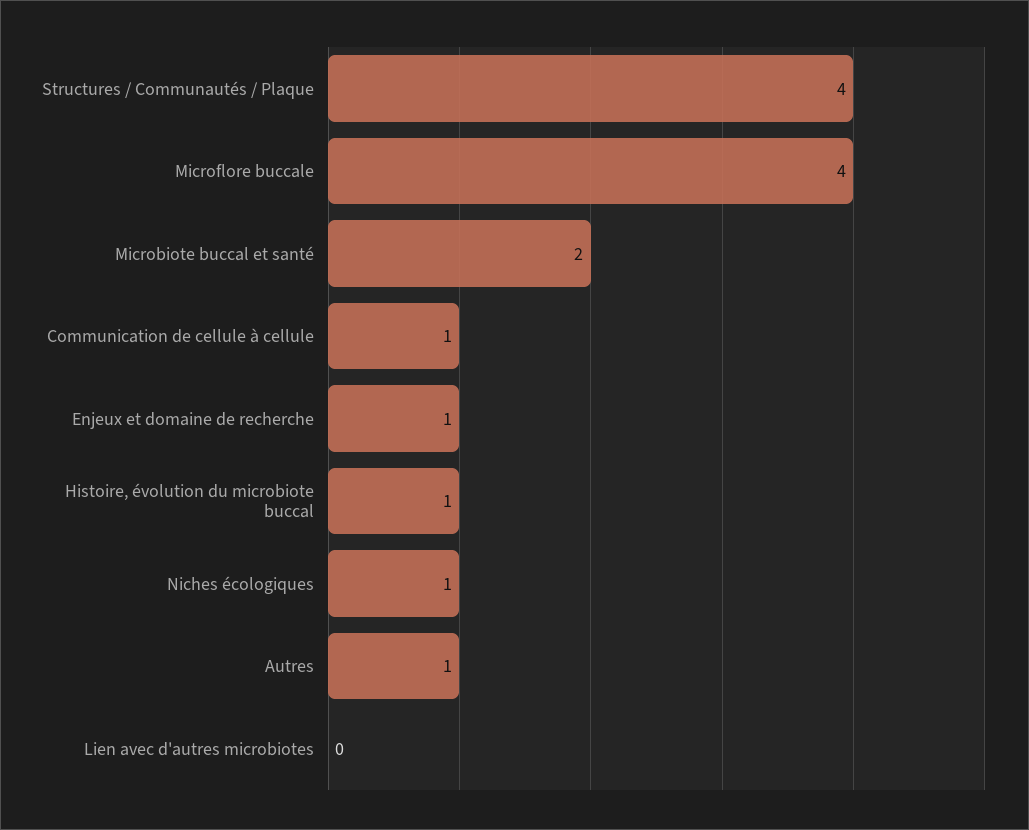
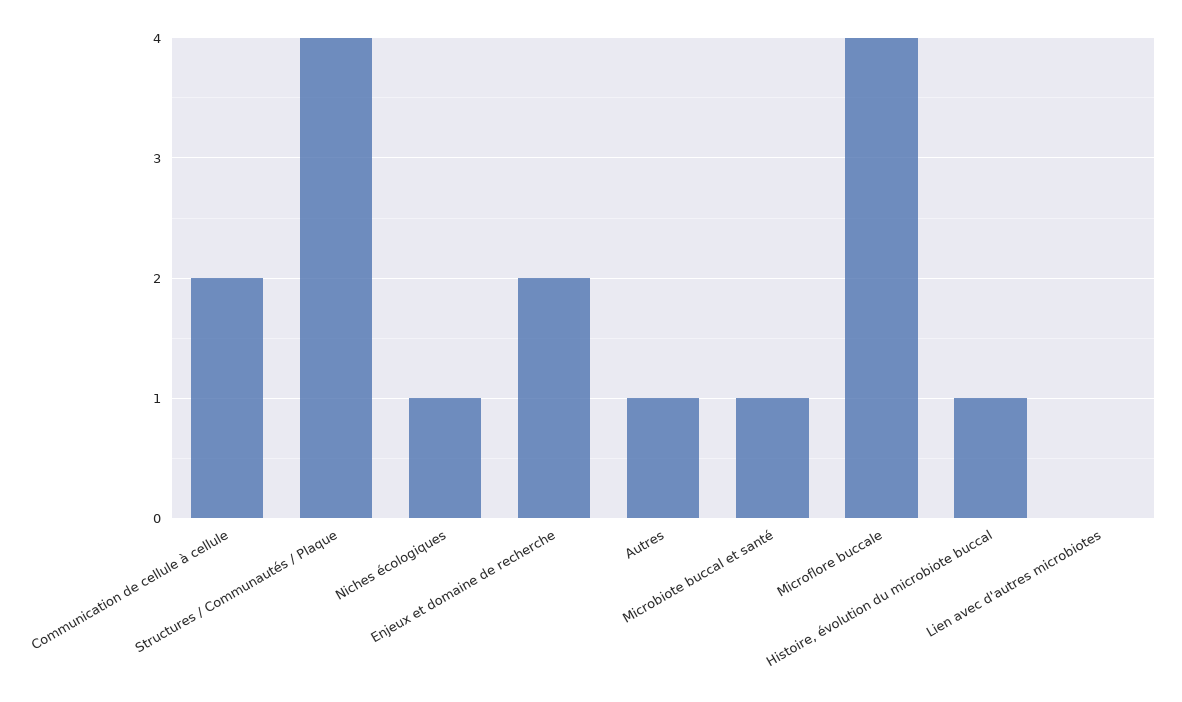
  {
    "Structures / Communautés / Plaque": 4,
    "Microflore buccale": 4,
-   "Microbiote buccal et santé": 2,
+   "Microbiote buccal et santé": 1,
-   "Communication de cellule à cellule": 1,
+   "Communication de cellule à cellule": 2,
-   "Enjeux et domaine de recherche": 1,
+   "Enjeux et domaine de recherche": 2,
    "Histoire, évolution du microbiote buccal": 1,
    "Niches écologiques": 1,
    "Autres": 1,
    "Lien avec d'autres microbiotes": 0
  }

